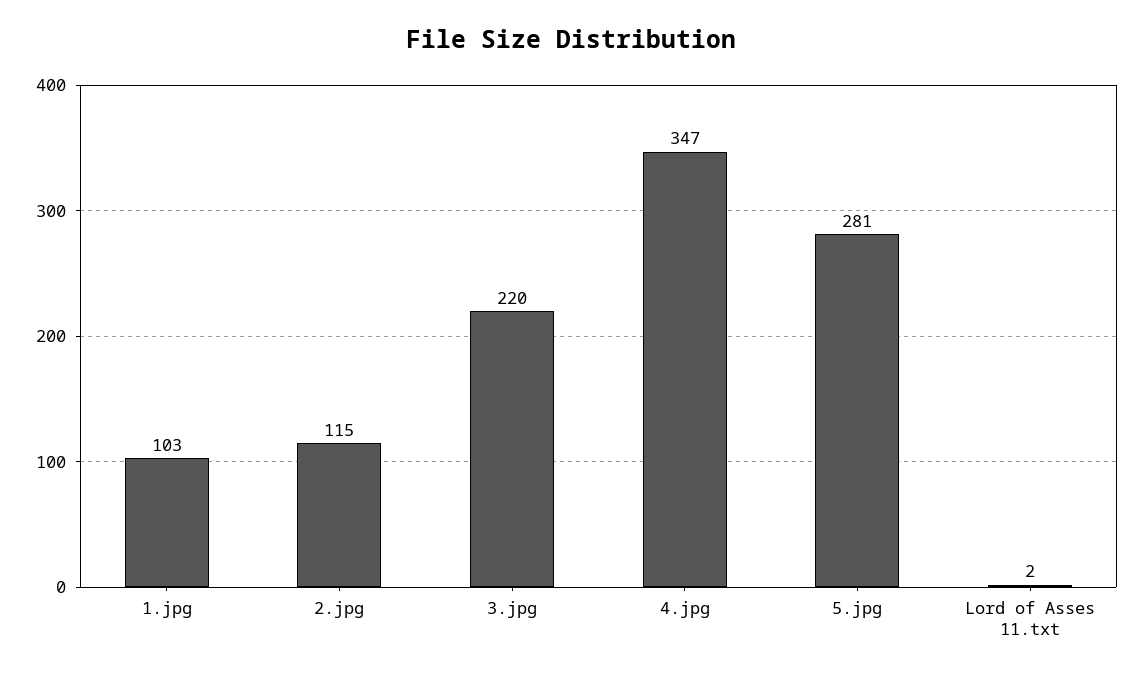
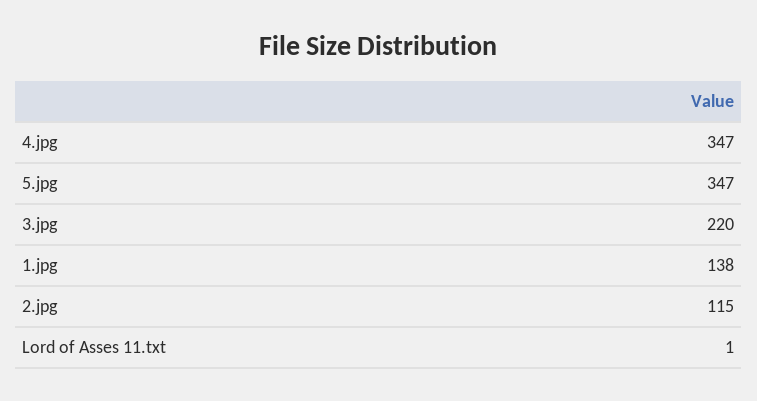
  {
-   "1.jpg": 103,
+   "1.jpg": 138,
    "2.jpg": 115,
    "3.jpg": 220,
    "4.jpg": 347,
-   "5.jpg": 281,
+   "5.jpg": 347,
-   "Lord of Asses 11.txt": 2
+   "Lord of Asses 11.txt": 1
  }

